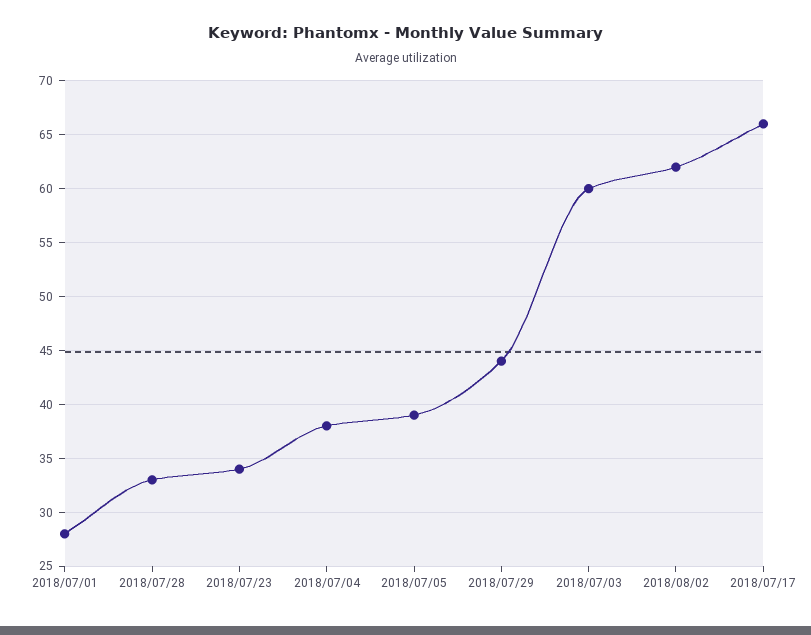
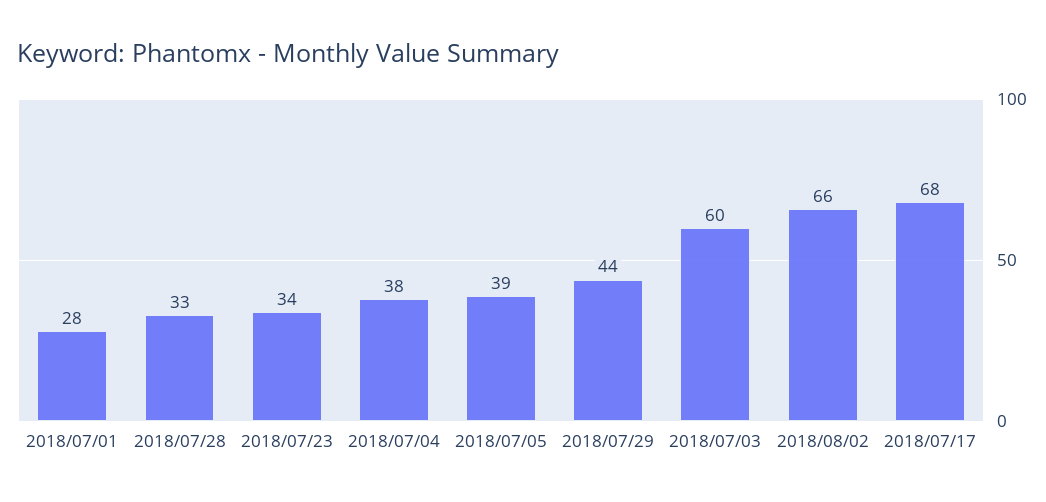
  {
    "2018/07/01": 28,
    "2018/07/28": 33,
    "2018/07/23": 34,
    "2018/07/04": 38,
    "2018/07/05": 39,
    "2018/07/29": 44,
    "2018/07/03": 60,
-   "2018/08/02": 62,
+   "2018/08/02": 66,
-   "2018/07/17": 66
+   "2018/07/17": 68
  }

